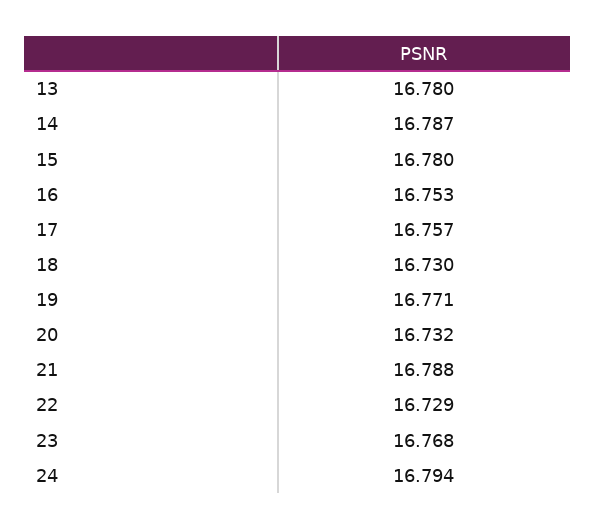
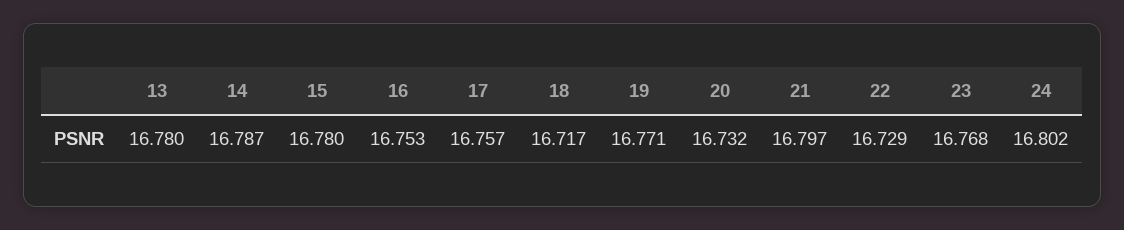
  {
    "13": 16.78,
    "14": 16.787,
    "15": 16.78,
    "16": 16.753,
    "17": 16.757,
-   "18": 16.73,
+   "18": 16.717,
    "19": 16.771,
    "20": 16.732,
-   "21": 16.788,
+   "21": 16.797,
    "22": 16.729,
    "23": 16.768,
-   "24": 16.794
+   "24": 16.802
  }

